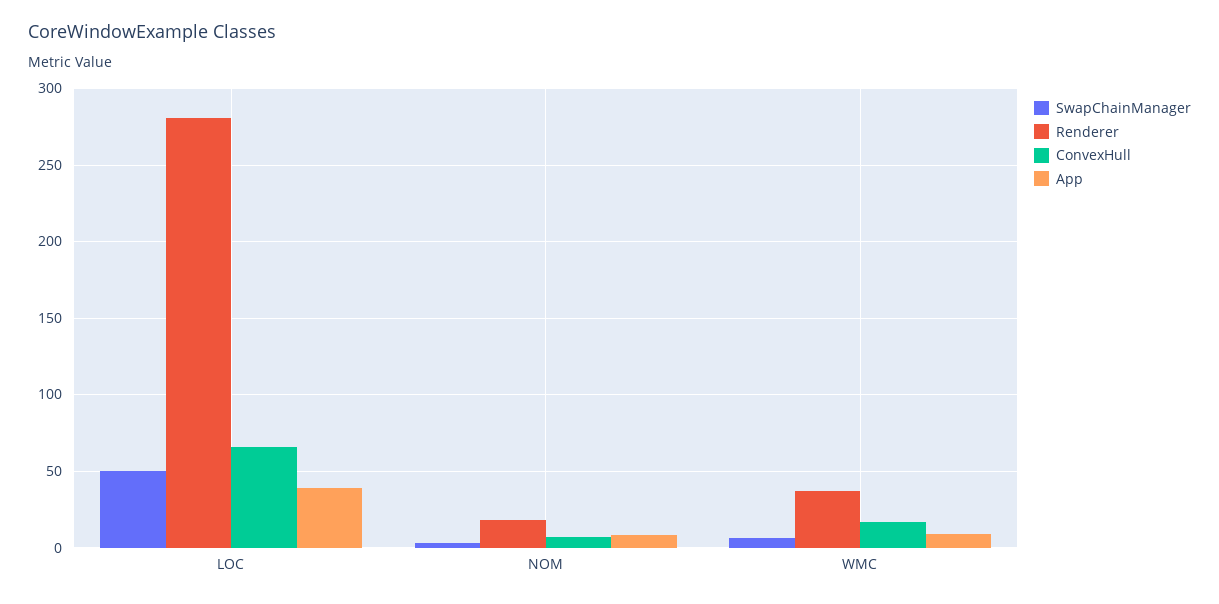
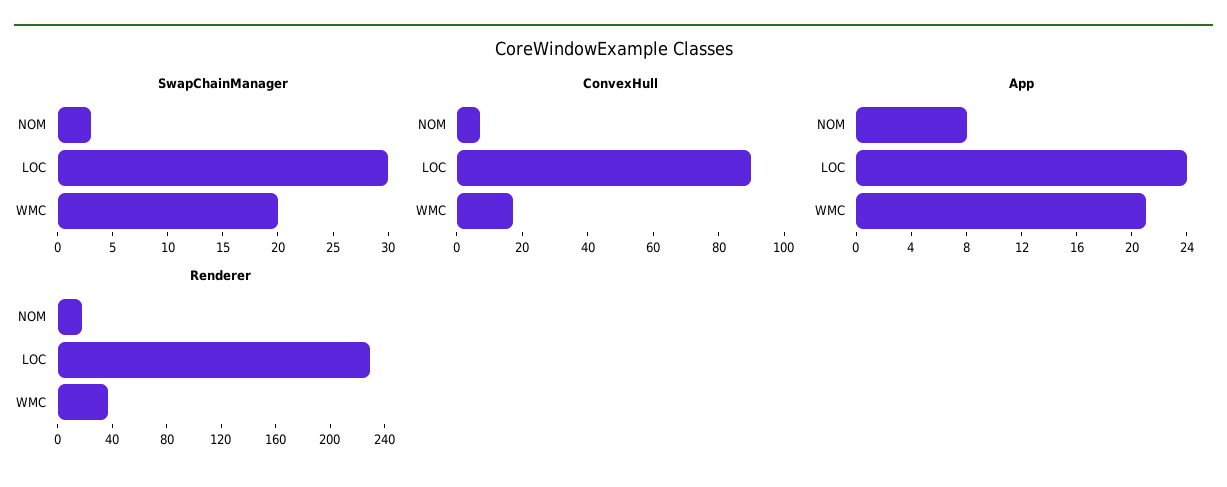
  {
    "SwapChainManager": {
-     "LOC": 50,
+     "LOC": 30,
      "NOM": 3,
-     "WMC": 5
+     "WMC": 20
    },
    "Renderer": {
-     "LOC": 280,
+     "LOC": 230,
      "NOM": 20,
      "WMC": 35
    },
    "ConvexHull": {
-     "LOC": 65,
+     "LOC": 90,
      "NOM": 5,
      "WMC": 15
    },
    "App": {
-     "LOC": 40,
+     "LOC": 24,
      "NOM": 8,
-     "WMC": 10
+     "WMC": 21
    }
  }

